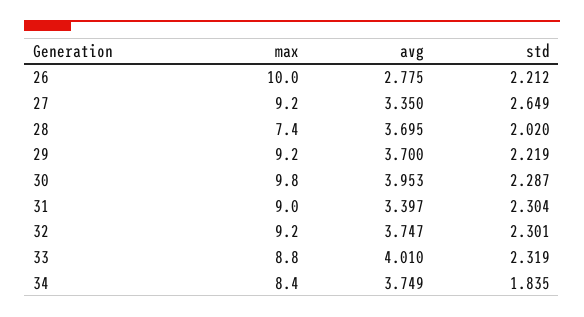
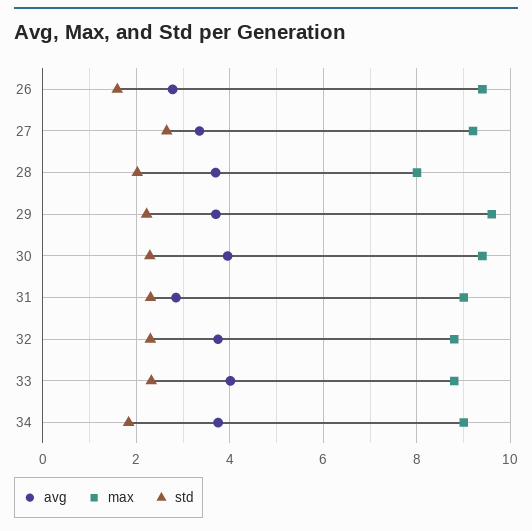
  {
    "max": {
-     "26": 10,
+     "26": 9.4,
      "27": 9.2,
-     "28": 7.4,
+     "28": 8,
-     "29": 9.2,
+     "29": 9.6,
-     "30": 9.8,
+     "30": 9.4,
      "31": 9,
-     "32": 9.2,
+     "32": 8.8,
      "33": 8.8,
-     "34": 8.4
+     "34": 9
    },
    "avg": {
      "26": 2.775,
      "27": 3.35,
      "28": 3.695,
      "29": 3.7,
      "30": 3.953,
-     "31": 3.397,
+     "31": 2.8,
      "32": 3.747,
      "33": 4.01,
      "34": 3.749
    },
    "std": {
-     "26": 2.212,
+     "26": 1.6,
      "27": 2.649,
      "28": 2.02,
      "29": 2.219,
      "30": 2.287,
      "31": 2.304,
      "32": 2.301,
      "33": 2.319,
      "34": 1.835
    }
  }

